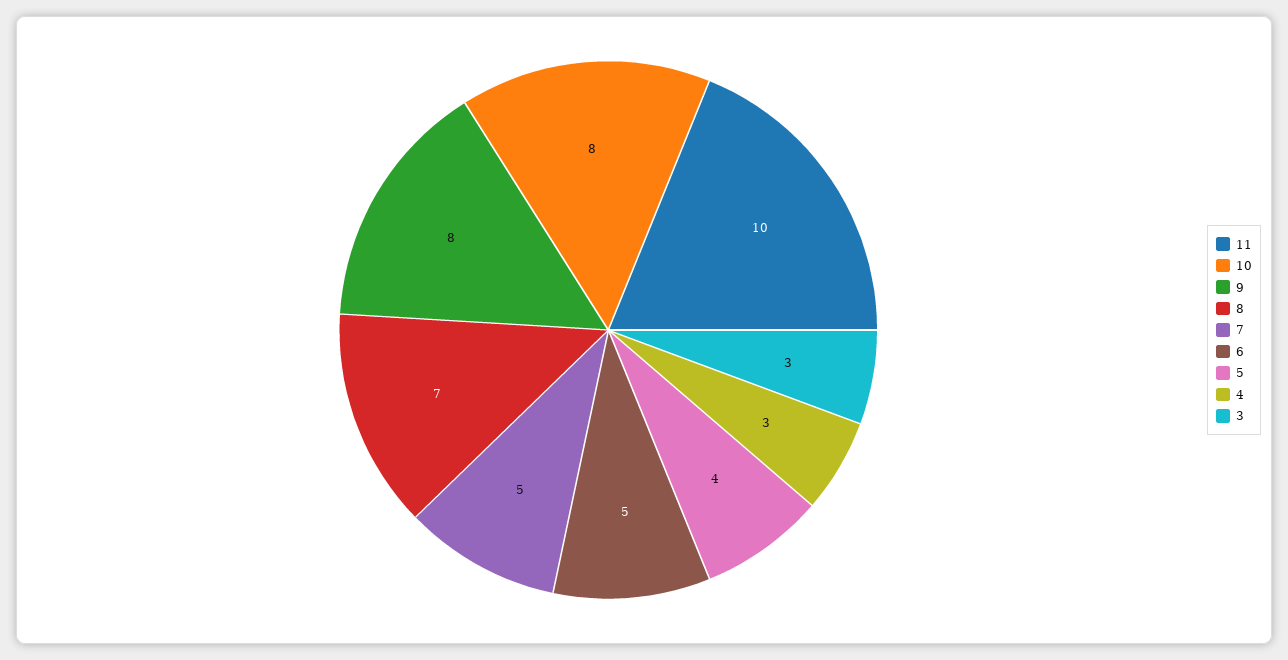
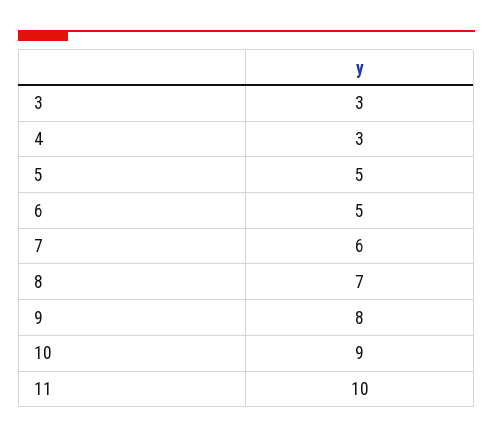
  {
    "11": 10,
-   "10": 8,
+   "10": 9,
    "9": 8,
    "8": 7,
-   "7": 5,
+   "7": 6,
    "6": 5,
-   "5": 4,
+   "5": 5,
    "4": 3,
    "3": 3
  }

